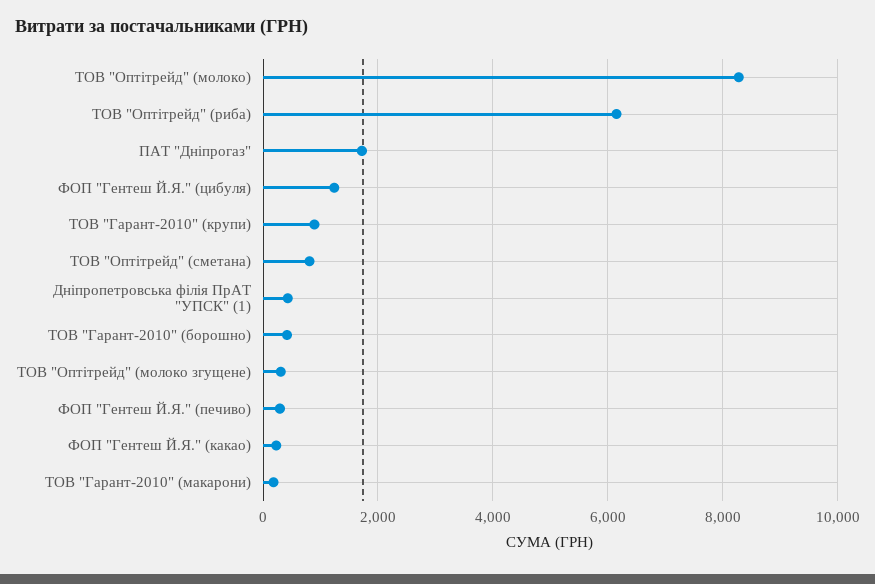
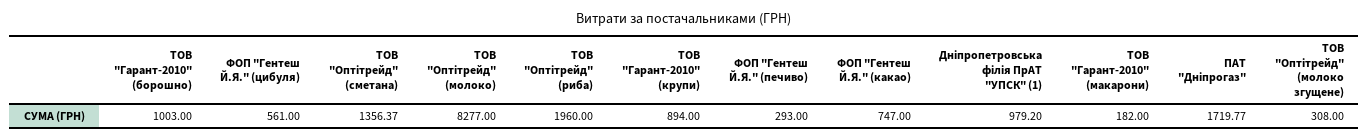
  {
    "ТОВ \"Оптітрейд\" (молоко)": 8277,
-   "ТОВ \"Оптітрейд\" (риба)": 6200,
+   "ТОВ \"Оптітрейд\" (риба)": 1960,
    "ПАТ \"Дніпрогаз\"": 1719.77,
-   "ФОП \"Гентеш Й.Я.\" (цибуля)": 1200,
+   "ФОП \"Гентеш Й.Я.\" (цибуля)": 561,
    "ТОВ \"Гарант-2010\" (крупи)": 894,
-   "ТОВ \"Оптітрейд\" (сметана)": 800,
+   "ТОВ \"Оптітрейд\" (сметана)": 1356.37,
-   "Дніпропетровська філія ПрАТ \"УПСК\" (1)": 400,
+   "Дніпропетровська філія ПрАТ \"УПСК\" (1)": 979.2,
-   "ТОВ \"Гарант-2010\" (борошно)": 400,
+   "ТОВ \"Гарант-2010\" (борошно)": 1003,
    "ТОВ \"Оптітрейд\" (молоко згущене)": 308,
    "ФОП \"Гентеш Й.Я.\" (печиво)": 293,
-   "ФОП \"Гентеш Й.Я.\" (какао)": 200,
+   "ФОП \"Гентеш Й.Я.\" (какао)": 747,
    "ТОВ \"Гарант-2010\" (макарони)": 182
  }

